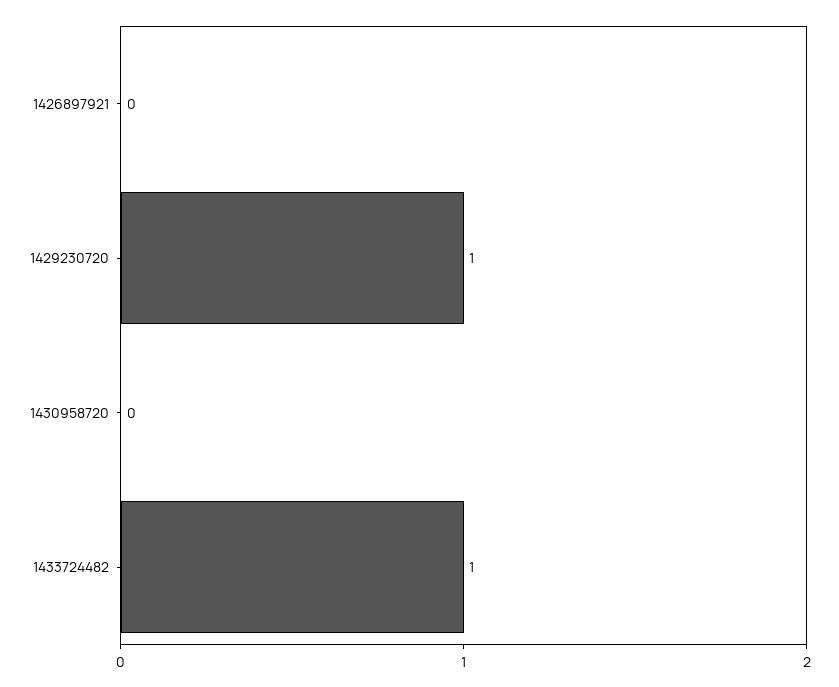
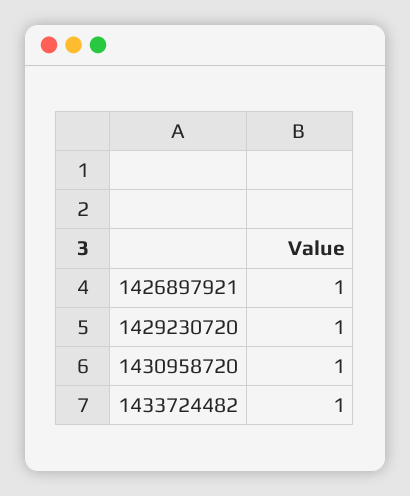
  {
-   "1426897921": 0,
+   "1426897921": 1,
    "1429230720": 1,
-   "1430958720": 0,
+   "1430958720": 1,
    "1433724482": 1
  }

